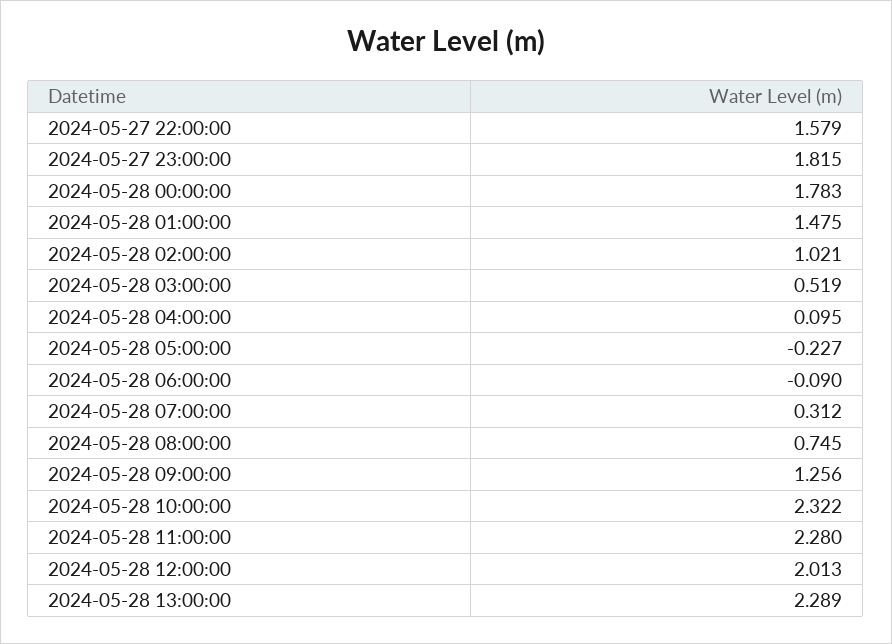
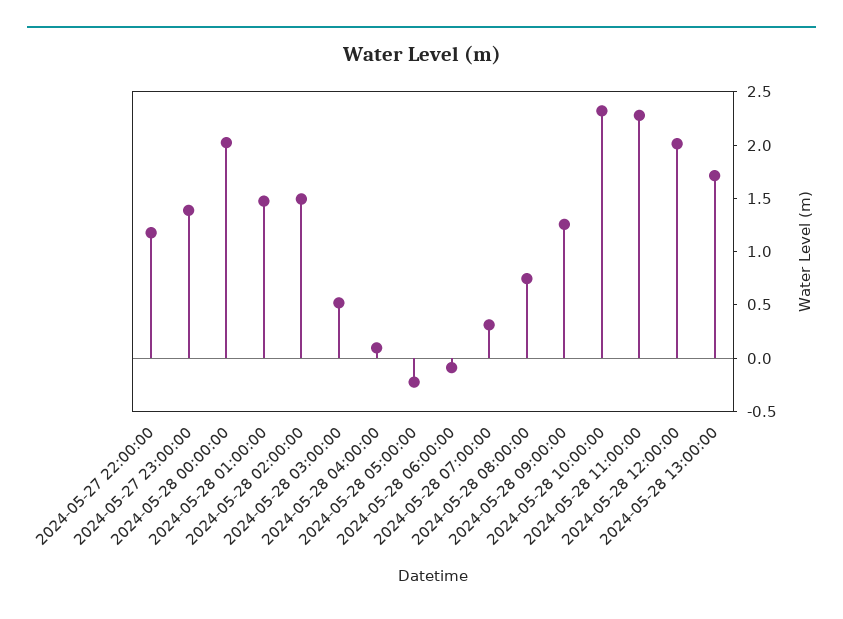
  {
-   "2024-05-27 22:00:00": 1.579,
+   "2024-05-27 22:00:00": 1.2,
-   "2024-05-27 23:00:00": 1.815,
+   "2024-05-27 23:00:00": 1.4,
-   "2024-05-28 00:00:00": 1.783,
+   "2024-05-28 00:00:00": 2,
    "2024-05-28 01:00:00": 1.475,
-   "2024-05-28 02:00:00": 1.021,
+   "2024-05-28 02:00:00": 1.5,
    "2024-05-28 03:00:00": 0.519,
    "2024-05-28 04:00:00": 0.095,
    "2024-05-28 05:00:00": -0.227,
    "2024-05-28 06:00:00": -0.09,
    "2024-05-28 07:00:00": 0.312,
    "2024-05-28 08:00:00": 0.745,
    "2024-05-28 09:00:00": 1.256,
    "2024-05-28 10:00:00": 2.322,
    "2024-05-28 11:00:00": 2.28,
    "2024-05-28 12:00:00": 2.013,
-   "2024-05-28 13:00:00": 2.289
+   "2024-05-28 13:00:00": 1.7
  }

